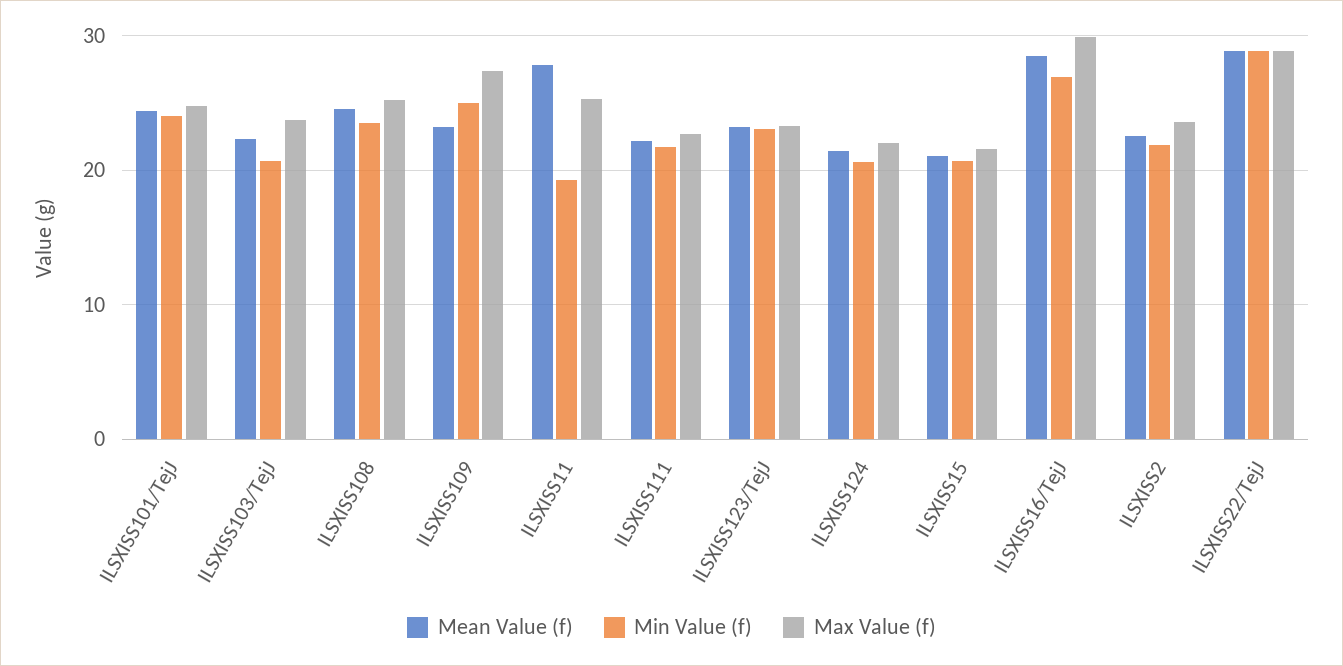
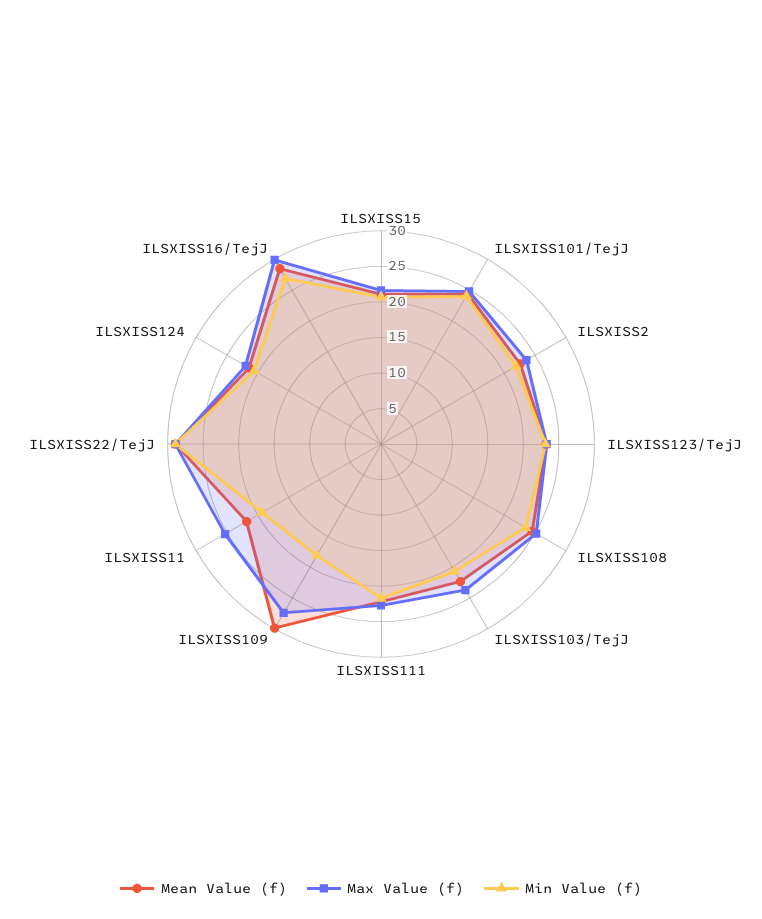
  {
    "Mean Value (f)": {
      "ILSXISS101/TejJ": 24,
      "ILSXISS103/TejJ": 22,
      "ILSXISS108": 25,
-     "ILSXISS109": 23,
+     "ILSXISS109": 30,
-     "ILSXISS11": 28,
+     "ILSXISS11": 22.5,
      "ILSXISS111": 22,
      "ILSXISS123/TejJ": 23,
      "ILSXISS124": 21,
      "ILSXISS15": 21,
      "ILSXISS16/TejJ": 28,
      "ILSXISS2": 23,
      "ILSXISS22/TejJ": 29
    },
    "Min Value (f)": {
      "ILSXISS101/TejJ": 24,
      "ILSXISS103/TejJ": 21,
      "ILSXISS108": 24,
-     "ILSXISS109": 25,
+     "ILSXISS109": 17.5,
      "ILSXISS11": 19,
      "ILSXISS111": 22,
      "ILSXISS123/TejJ": 23,
      "ILSXISS124": 21,
      "ILSXISS15": 21,
      "ILSXISS16/TejJ": 27,
      "ILSXISS2": 22,
      "ILSXISS22/TejJ": 29
    },
    "Max Value (f)": {
      "ILSXISS101/TejJ": 25,
      "ILSXISS103/TejJ": 24,
      "ILSXISS108": 25,
      "ILSXISS109": 27,
      "ILSXISS11": 25,
      "ILSXISS111": 23,
      "ILSXISS123/TejJ": 23,
      "ILSXISS124": 22,
      "ILSXISS15": 22,
      "ILSXISS16/TejJ": 30,
      "ILSXISS2": 24,
      "ILSXISS22/TejJ": 29
    }
  }

